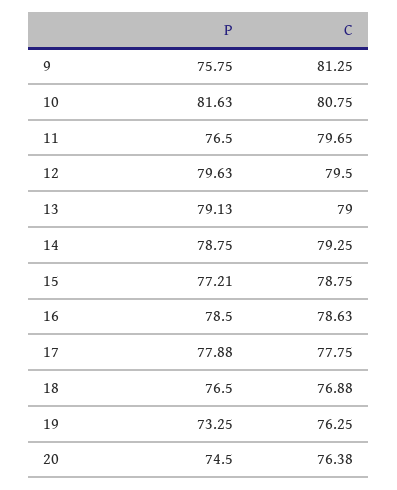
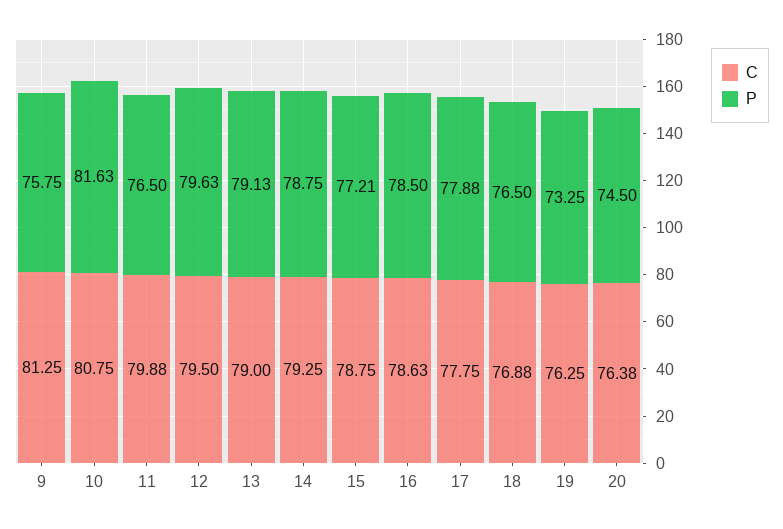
  {
    "P": {
      "9": 75.75,
      "10": 81.63,
      "11": 76.5,
      "12": 79.63,
      "13": 79.13,
      "14": 78.75,
      "15": 77.21,
      "16": 78.5,
      "17": 77.88,
      "18": 76.5,
      "19": 73.25,
      "20": 74.5
    },
    "C": {
      "9": 81.25,
      "10": 80.75,
-     "11": 79.65,
+     "11": 79.88,
      "12": 79.5,
      "13": 79,
      "14": 79.25,
      "15": 78.75,
      "16": 78.63,
      "17": 77.75,
      "18": 76.88,
      "19": 76.25,
      "20": 76.38
    }
  }

